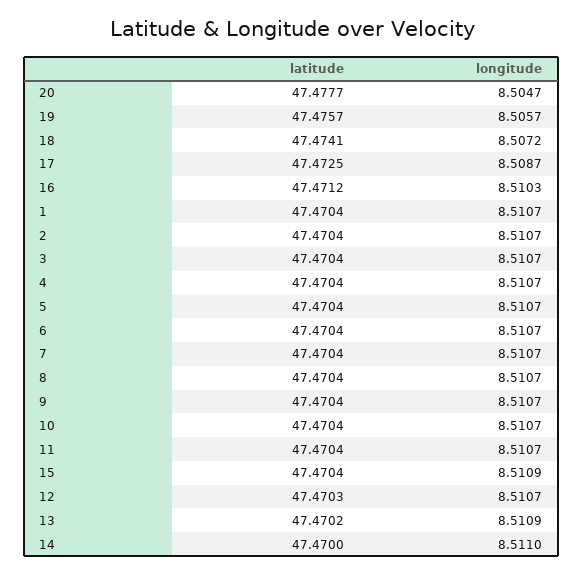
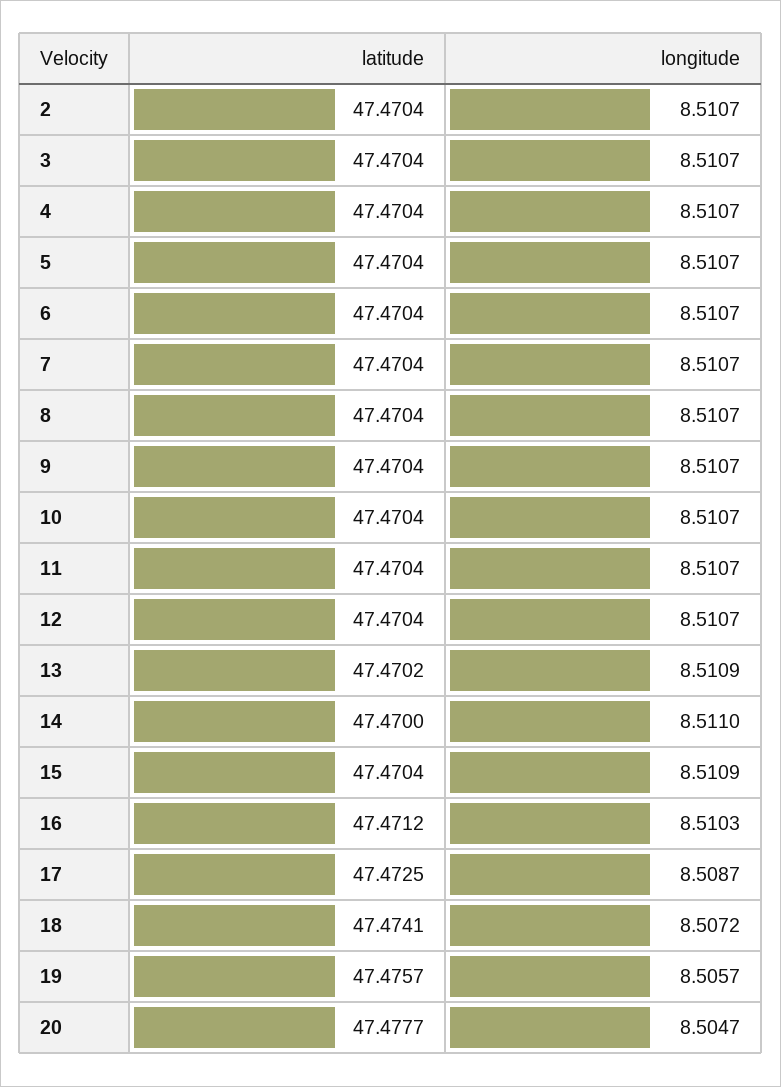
  {
    "latitude": {
      "20": 47.4777,
      "19": 47.4757,
      "18": 47.4741,
      "17": 47.4725,
      "16": 47.4712,
-     "1": 47.4704,
      "2": 47.4704,
      "3": 47.4704,
      "4": 47.4704,
      "5": 47.4704,
      "6": 47.4704,
      "7": 47.4704,
      "8": 47.4704,
      "9": 47.4704,
      "10": 47.4704,
      "11": 47.4704,
      "15": 47.4704,
-     "12": 47.4703,
+     "12": 47.4704,
      "13": 47.4702,
      "14": 47.47
    },
    "longitude": {
      "20": 8.5047,
      "19": 8.5057,
      "18": 8.5072,
      "17": 8.5087,
      "16": 8.5103,
-     "1": 8.5107,
      "2": 8.5107,
      "3": 8.5107,
      "4": 8.5107,
      "5": 8.5107,
      "6": 8.5107,
      "7": 8.5107,
      "8": 8.5107,
      "9": 8.5107,
      "10": 8.5107,
      "11": 8.5107,
      "15": 8.5109,
      "12": 8.5107,
      "13": 8.5109,
      "14": 8.511
    }
  }

